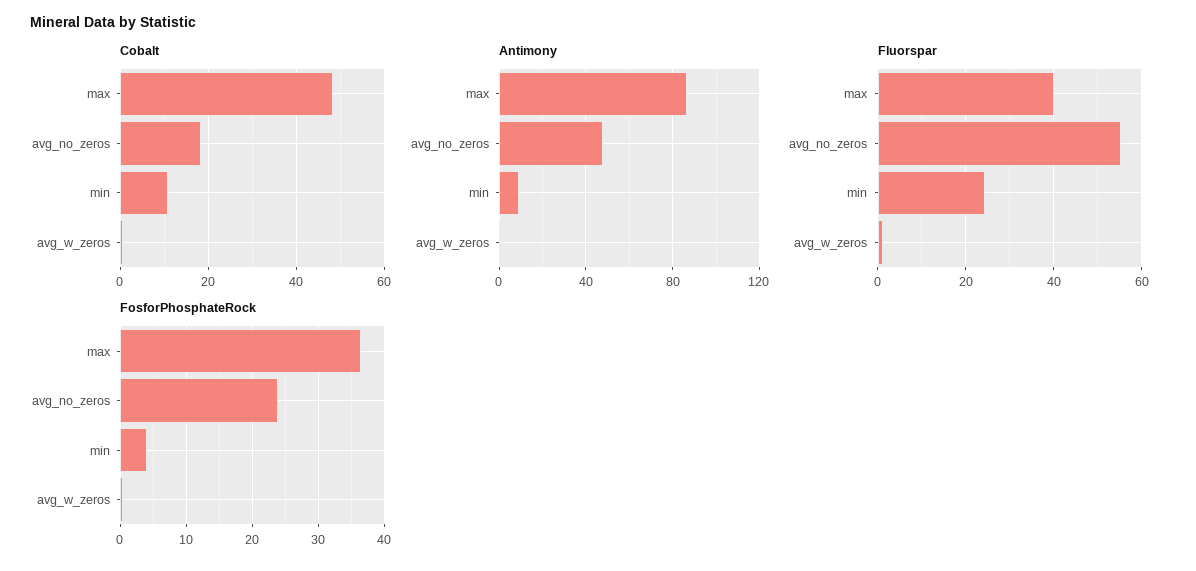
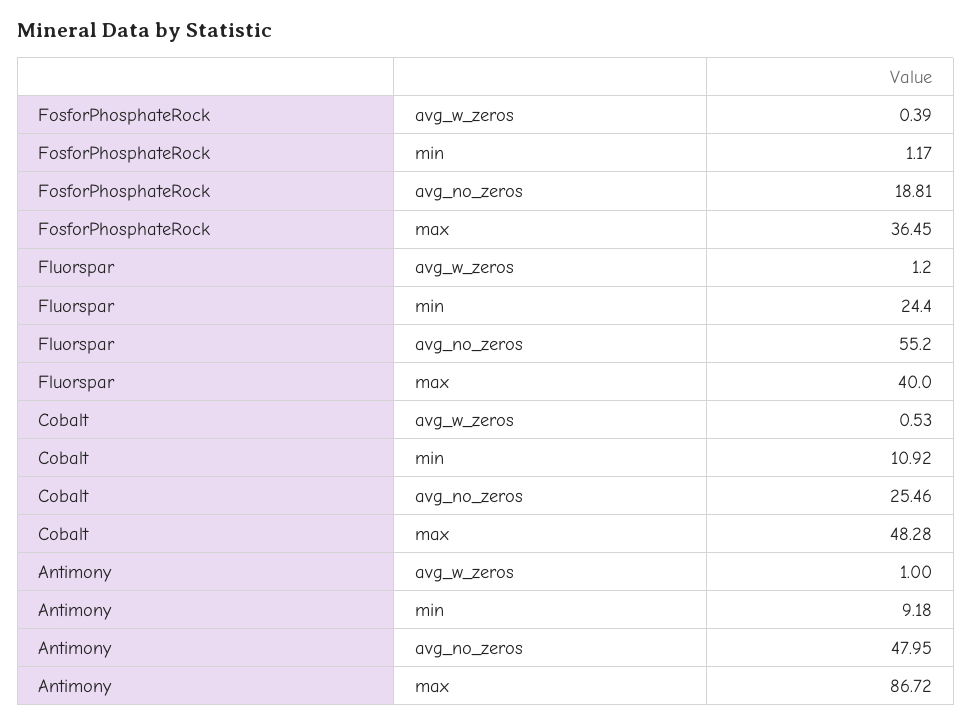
  {
    "Cobalt": {
      "max": 48.28,
-     "avg_no_zeros": 18,
+     "avg_no_zeros": 25.46,
      "min": 10.92,
      "avg_w_zeros": 0.53
    },
    "Antimony": {
      "max": 86.72,
      "avg_no_zeros": 47.95,
      "min": 9.18,
      "avg_w_zeros": 1
    },
    "Fluorspar": {
      "max": 40,
      "avg_no_zeros": 55.2,
      "min": 24.4,
      "avg_w_zeros": 1.2
    },
    "FosforPhosphateRock": {
      "max": 36.45,
-     "avg_no_zeros": 24,
+     "avg_no_zeros": 18.81,
-     "min": 4,
+     "min": 1.17,
      "avg_w_zeros": 0.39
    }
  }

